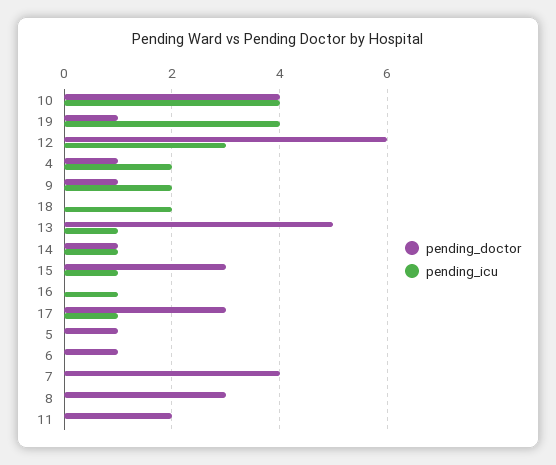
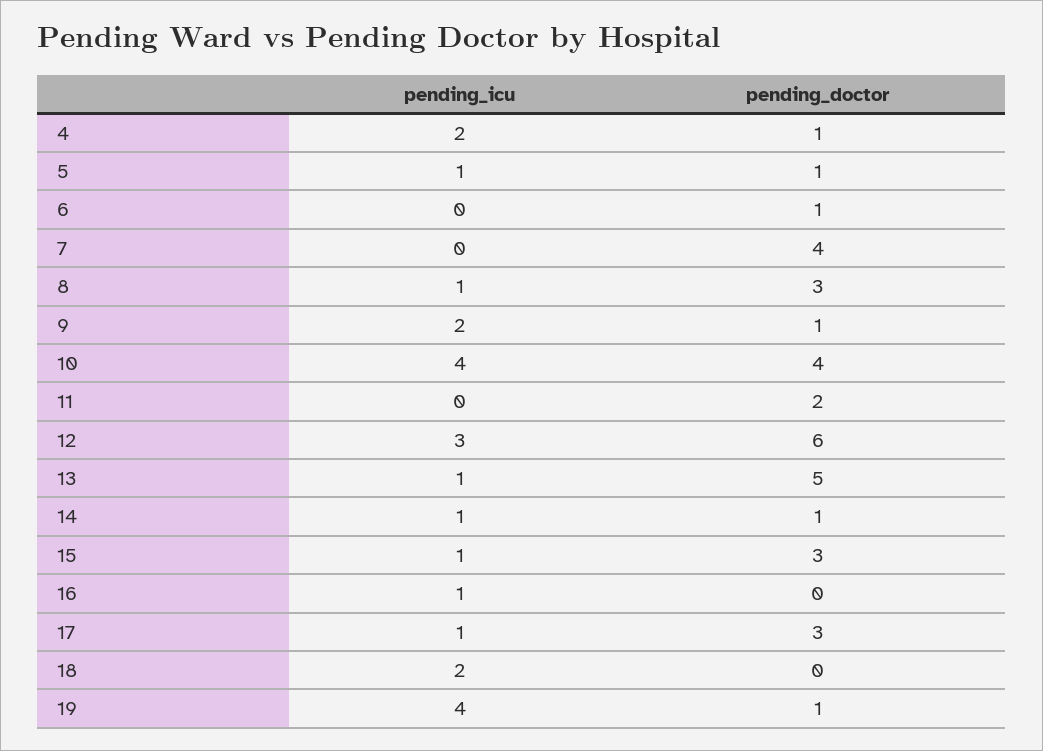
  {
    "pending_doctor": {
      "10": 4,
      "19": 1,
      "12": 6,
      "4": 1,
      "9": 1,
      "18": 0,
      "13": 5,
      "14": 1,
      "15": 3,
      "16": 0,
      "17": 3,
      "5": 1,
      "6": 1,
      "7": 4,
      "8": 3,
      "11": 2
    },
    "pending_icu": {
      "10": 4,
      "19": 4,
      "12": 3,
      "4": 2,
      "9": 2,
      "18": 2,
      "13": 1,
      "14": 1,
      "15": 1,
      "16": 1,
      "17": 1,
-     "5": 0,
+     "5": 1,
      "6": 0,
      "7": 0,
-     "8": 0,
+     "8": 1,
      "11": 0
    }
  }

